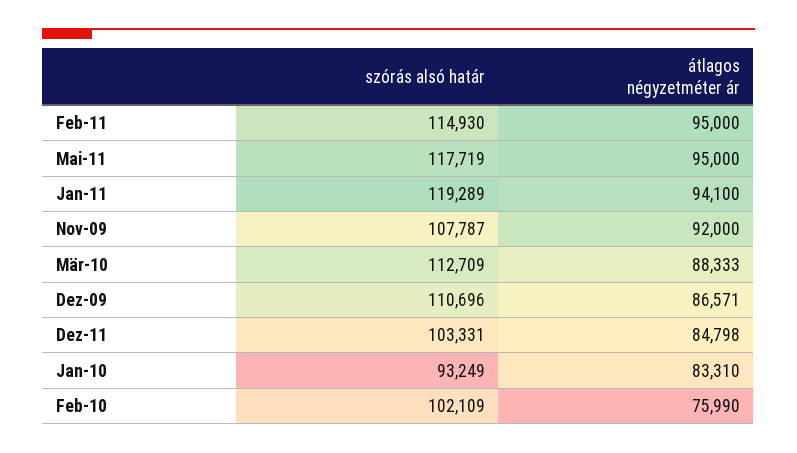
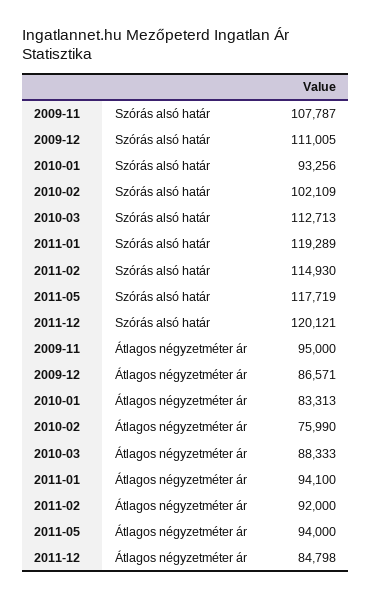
  {
    "szórás alsó határ": {
      "Feb-11": 114930,
      "Mai-11": 117719,
      "Jan-11": 119289,
      "Nov-09": 107787,
-     "Mär-10": 112709,
+     "Mär-10": 112713,
-     "Dez-09": 110696,
+     "Dez-09": 111005,
-     "Dez-11": 103331,
+     "Dez-11": 120121,
-     "Jan-10": 93249,
+     "Jan-10": 93256,
      "Feb-10": 102109
    },
    "átlagos négyzetméter ár": {
-     "Feb-11": 95000,
+     "Feb-11": 92000,
-     "Mai-11": 95000,
+     "Mai-11": 94000,
      "Jan-11": 94100,
-     "Nov-09": 92000,
+     "Nov-09": 95000,
      "Mär-10": 88333,
      "Dez-09": 86571,
      "Dez-11": 84798,
-     "Jan-10": 83310,
+     "Jan-10": 83313,
      "Feb-10": 75990
    }
  }

